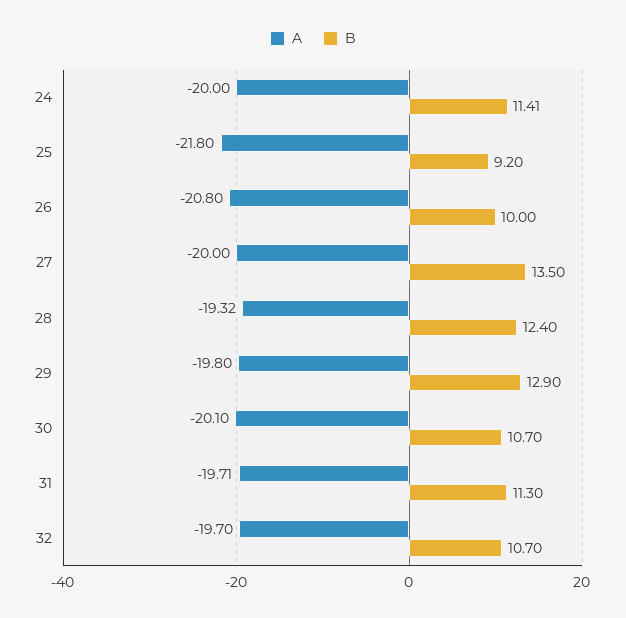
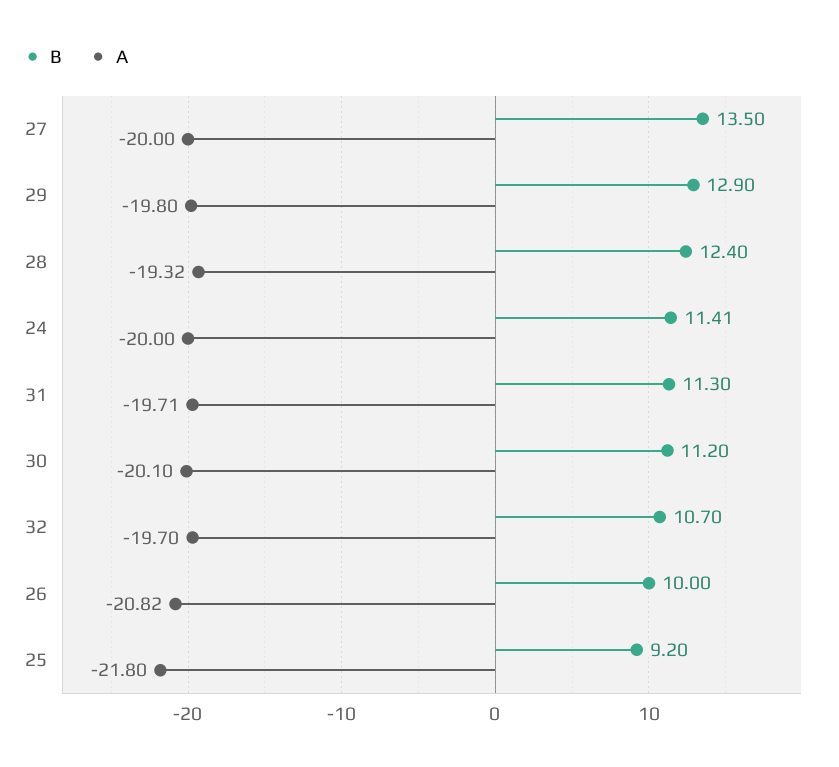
  {
    "A": {
      "24": -20,
      "25": -21.8,
-     "26": -20.8,
+     "26": -20.82,
      "27": -20,
      "28": -19.32,
      "29": -19.8,
      "30": -20.1,
      "31": -19.71,
      "32": -19.7
    },
    "B": {
      "24": 11.41,
      "25": 9.2,
      "26": 10,
      "27": 13.5,
      "28": 12.4,
      "29": 12.9,
-     "30": 10.7,
+     "30": 11.2,
      "31": 11.3,
      "32": 10.7
    }
  }

